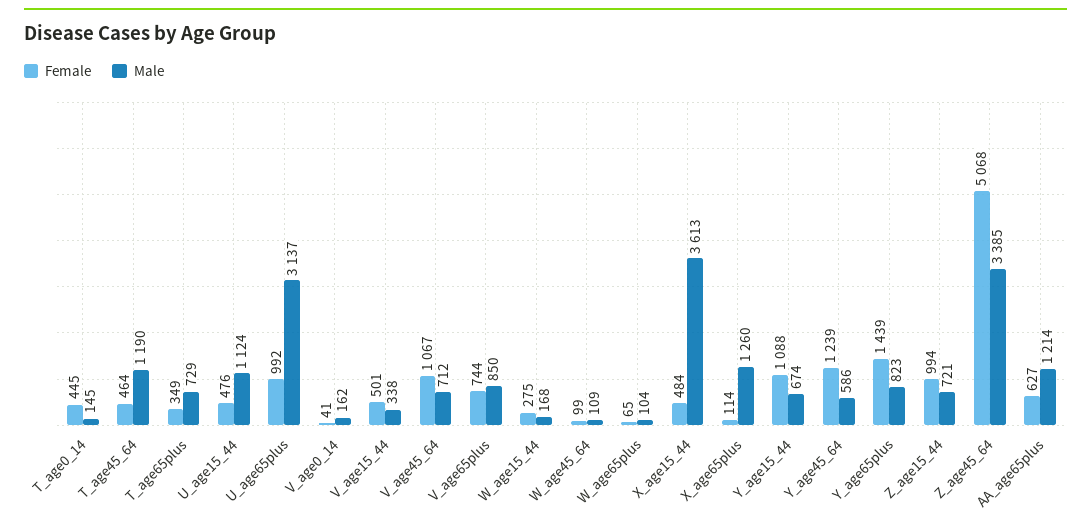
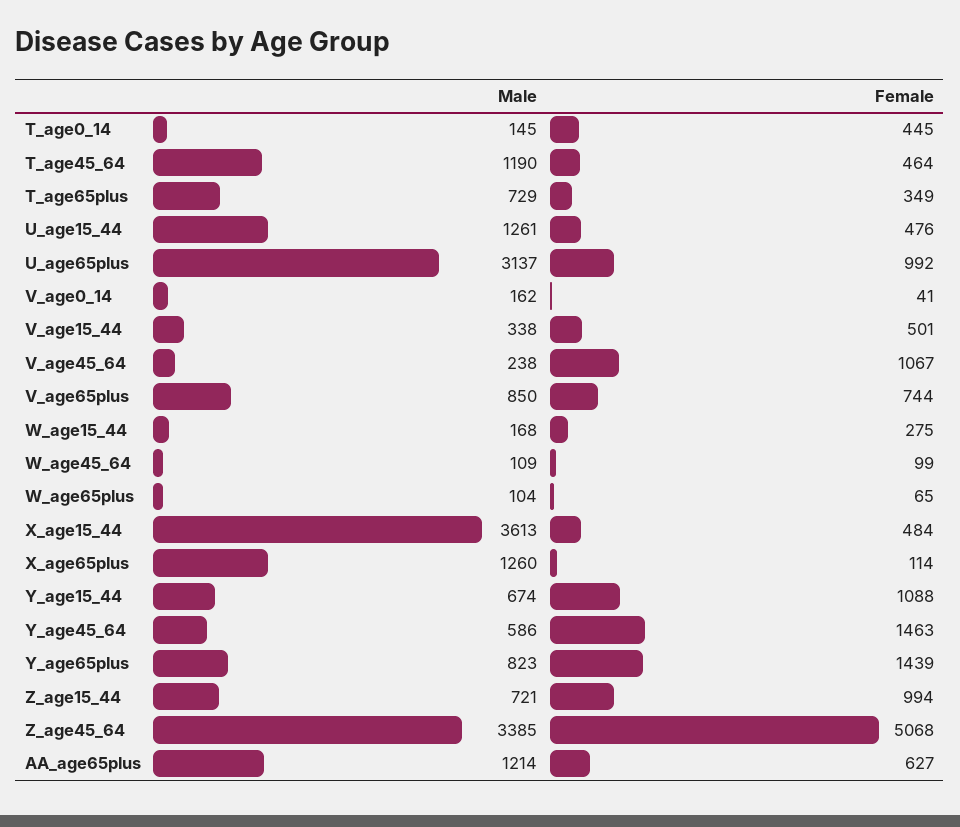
  {
    "Female": {
      "T_age0_14": 445,
      "T_age45_64": 464,
      "T_age65plus": 349,
      "U_age15_44": 476,
      "U_age65plus": 992,
      "V_age0_14": 41,
      "V_age15_44": 501,
      "V_age45_64": 1067,
      "V_age65plus": 744,
      "W_age15_44": 275,
      "W_age45_64": 99,
      "W_age65plus": 65,
      "X_age15_44": 484,
      "X_age65plus": 114,
      "Y_age15_44": 1088,
-     "Y_age45_64": 1239,
+     "Y_age45_64": 1463,
      "Y_age65plus": 1439,
      "Z_age15_44": 994,
      "Z_age45_64": 5068,
      "AA_age65plus": 627
    },
    "Male": {
      "T_age0_14": 145,
      "T_age45_64": 1190,
      "T_age65plus": 729,
-     "U_age15_44": 1124,
+     "U_age15_44": 1261,
      "U_age65plus": 3137,
      "V_age0_14": 162,
      "V_age15_44": 338,
-     "V_age45_64": 712,
+     "V_age45_64": 238,
      "V_age65plus": 850,
      "W_age15_44": 168,
      "W_age45_64": 109,
      "W_age65plus": 104,
      "X_age15_44": 3613,
      "X_age65plus": 1260,
      "Y_age15_44": 674,
      "Y_age45_64": 586,
      "Y_age65plus": 823,
      "Z_age15_44": 721,
      "Z_age45_64": 3385,
      "AA_age65plus": 1214
    }
  }

